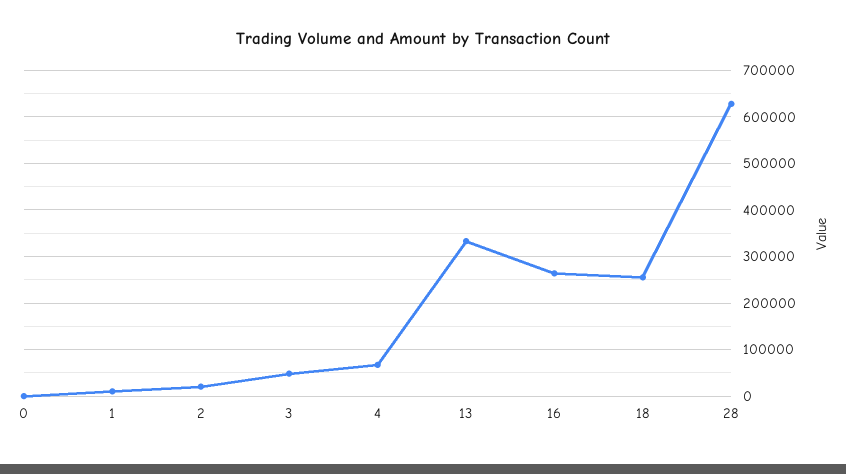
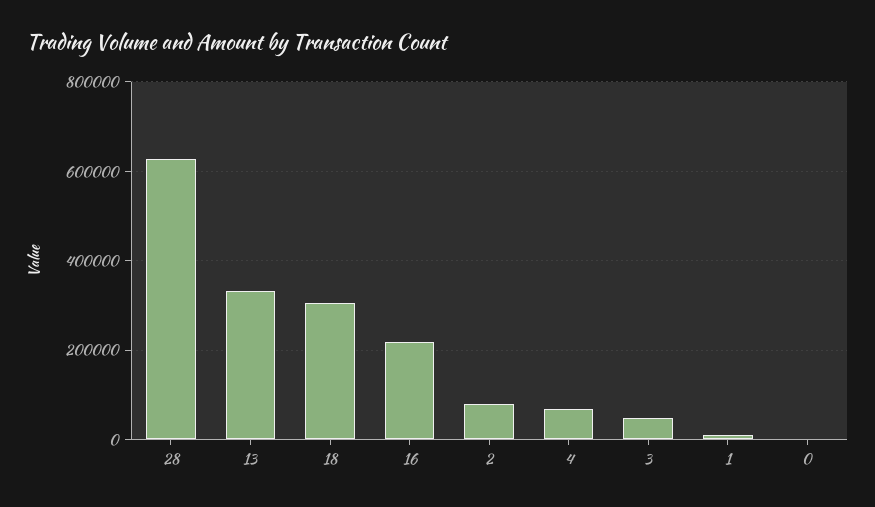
  {
    "0": 0,
    "1": 20000,
-   "2": 20000,
+   "2": 80000,
    "3": 40000,
    "4": 60000,
    "13": 340000,
-   "16": 260000,
+   "16": 220000,
-   "18": 260000,
+   "18": 300000,
    "28": 620000
  }

